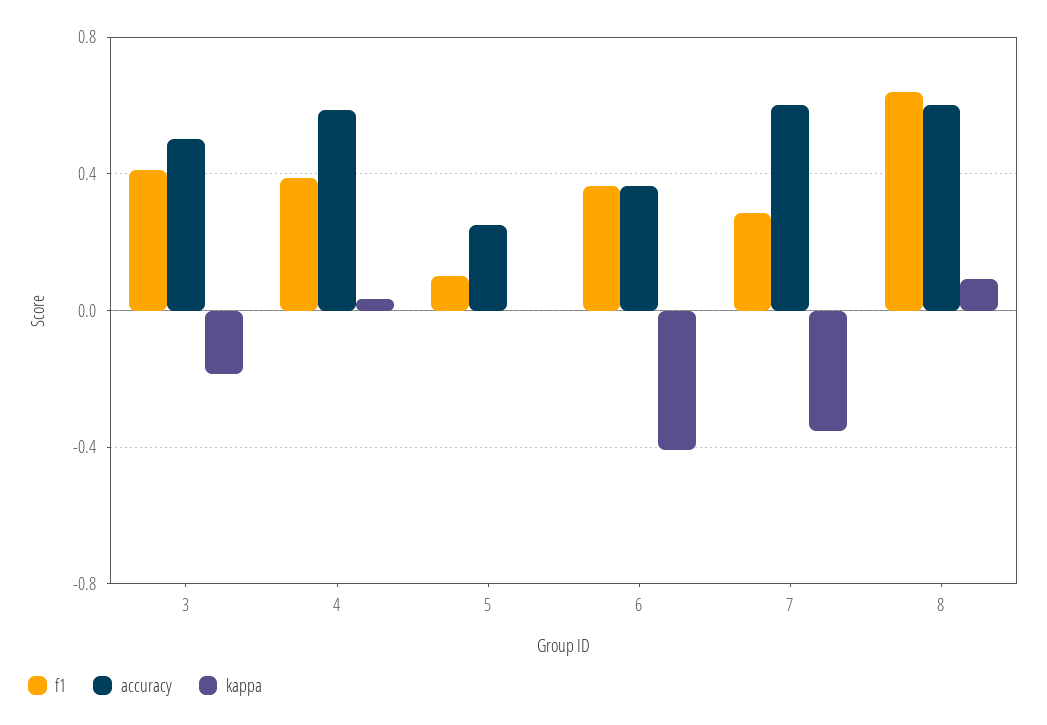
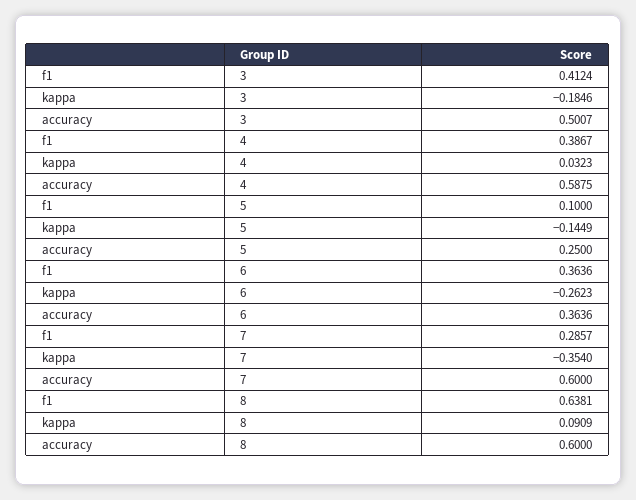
  {
    "f1": {
      "3": 0.4124,
      "4": 0.3867,
      "5": 0.1,
      "6": 0.3636,
      "7": 0.2857,
      "8": 0.6381
    },
    "accuracy": {
      "3": 0.5007,
      "4": 0.5875,
      "5": 0.25,
      "6": 0.3636,
      "7": 0.6,
      "8": 0.6
    },
    "kappa": {
      "3": -0.1846,
      "4": 0.0323,
-     "5": 0,
+     "5": -0.1449,
-     "6": -0.4,
+     "6": -0.2623,
      "7": -0.354,
      "8": 0.0909
    }
  }

